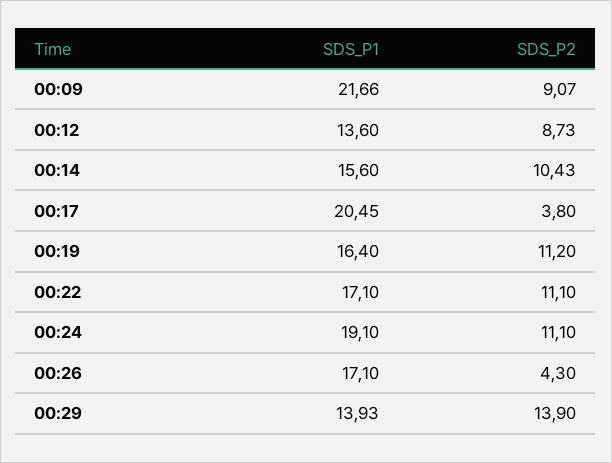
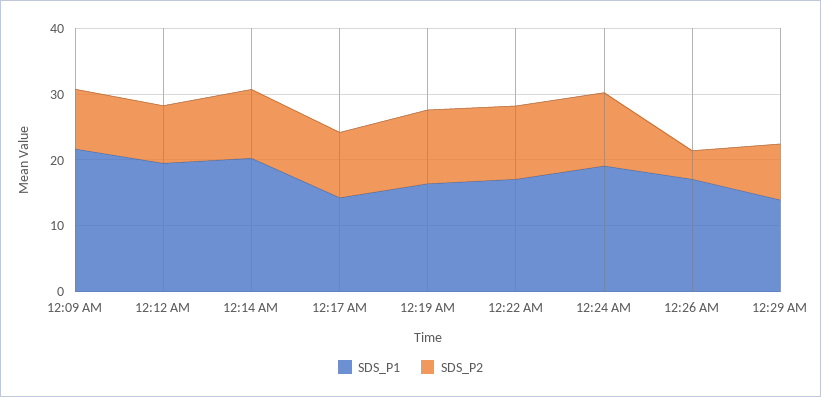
  {
    "SDS_P1": {
      "00:09": 21.66,
-     "00:12": 13.6,
+     "00:12": 20,
-     "00:14": 15.6,
+     "00:14": 20,
-     "00:17": 20.45,
+     "00:17": 14,
      "00:19": 16.4,
      "00:22": 17.1,
      "00:24": 19.1,
      "00:26": 17.1,
      "00:29": 13.93
    },
    "SDS_P2": {
      "00:09": 9.07,
      "00:12": 8.73,
      "00:14": 10.43,
-     "00:17": 3.8,
+     "00:17": 10,
      "00:19": 11.2,
      "00:22": 11.1,
      "00:24": 11.1,
      "00:26": 4.3,
-     "00:29": 13.9
+     "00:29": 8
    }
  }

